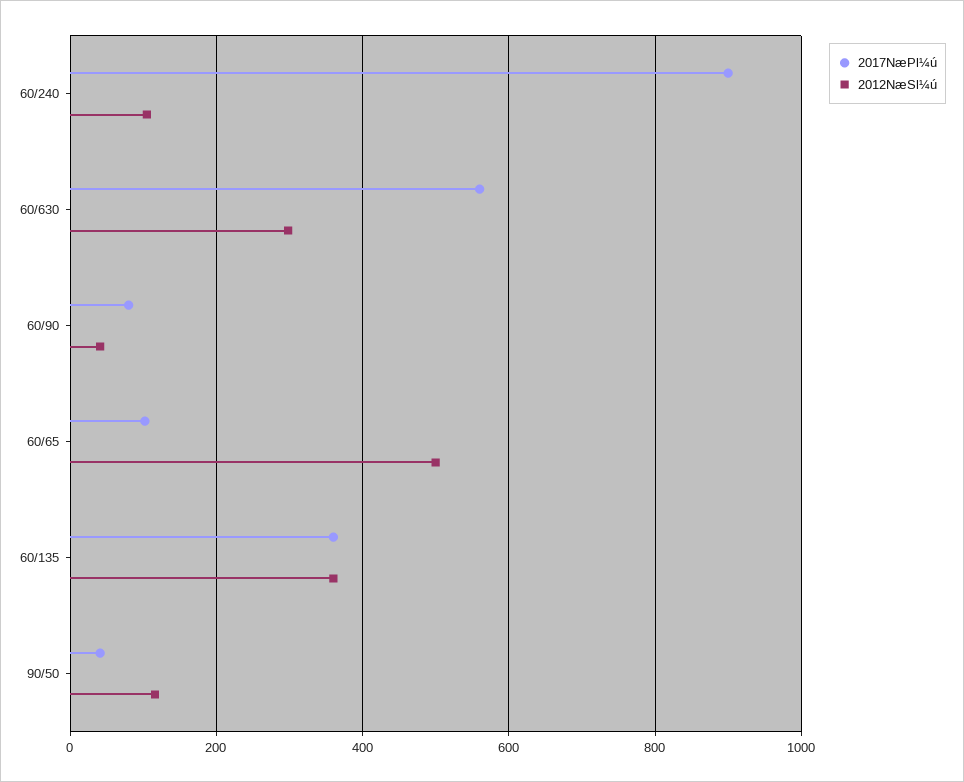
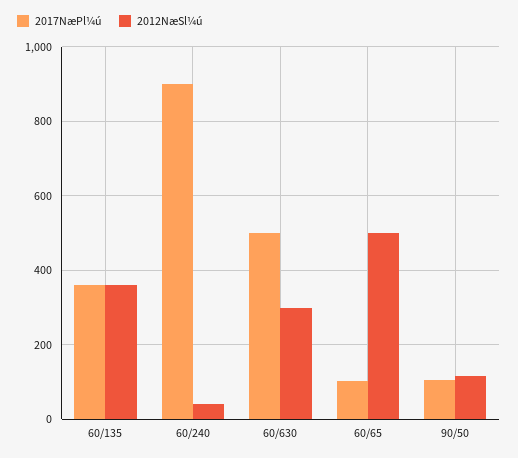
  {
    "2017NæPl¼ú": {
      "60/240": 900,
-     "60/630": 560,
+     "60/630": 500,
-     "60/90": 80,
      "60/65": 100,
      "60/135": 360,
-     "90/50": 40
+     "90/50": 100
    },
    "2012NæSl¼ú": {
-     "60/240": 100,
+     "60/240": 40,
      "60/630": 300,
-     "60/90": 40,
      "60/65": 500,
      "60/135": 360,
      "90/50": 120
    }
  }

